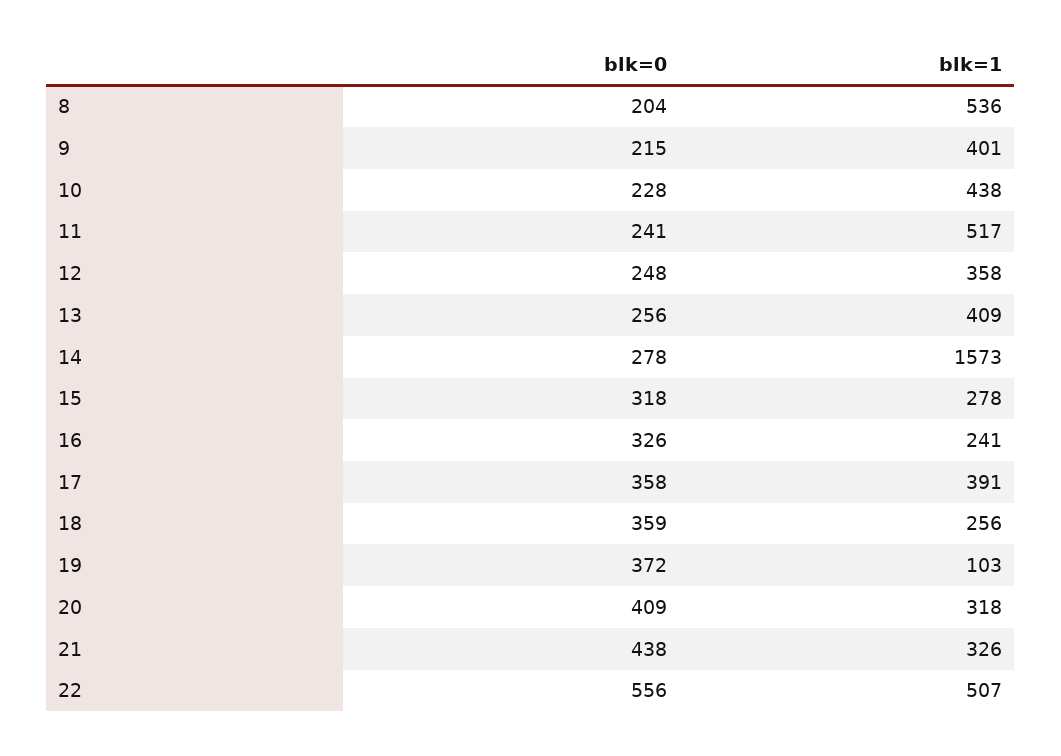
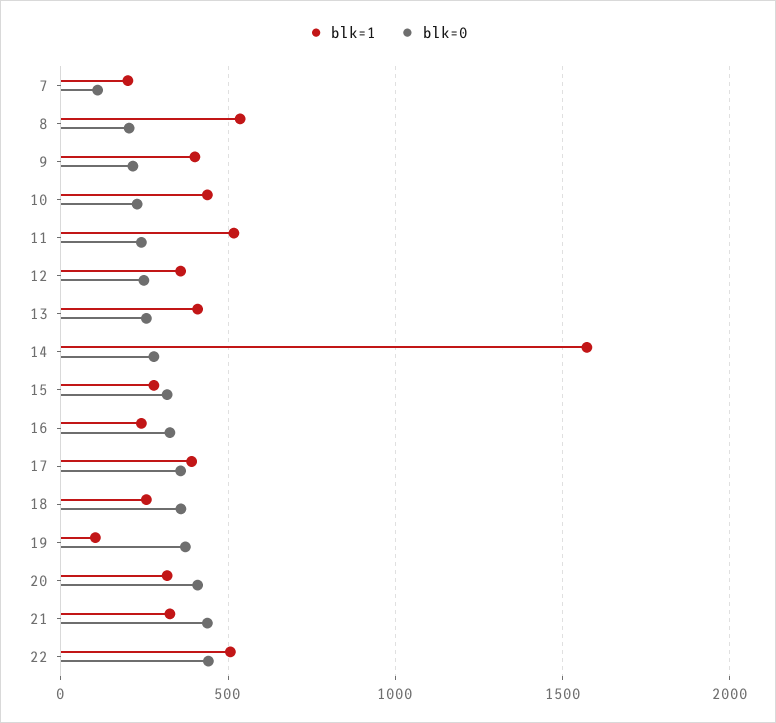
  {
    "blk=0": {
      "8": 204,
      "9": 215,
      "10": 228,
      "11": 241,
      "12": 248,
      "13": 256,
      "14": 278,
      "15": 318,
      "16": 326,
      "17": 358,
      "18": 359,
      "19": 372,
      "20": 409,
      "21": 438,
-     "22": 556
+     "22": 450,
+     "7": 100
    },
    "blk=1": {
      "8": 536,
      "9": 401,
      "10": 438,
      "11": 517,
      "12": 358,
      "13": 409,
      "14": 1573,
      "15": 278,
      "16": 241,
      "17": 391,
      "18": 256,
      "19": 103,
      "20": 318,
      "21": 326,
-     "22": 507
+     "22": 507,
+     "7": 200
    }
  }

